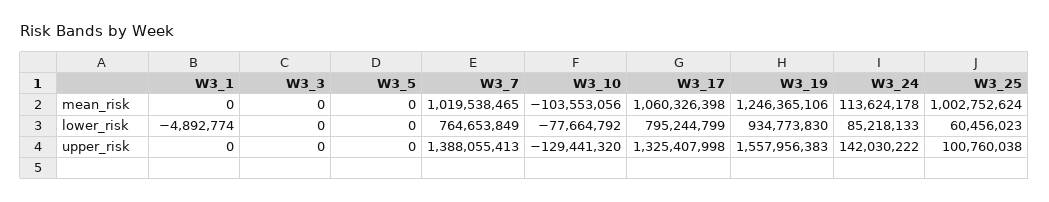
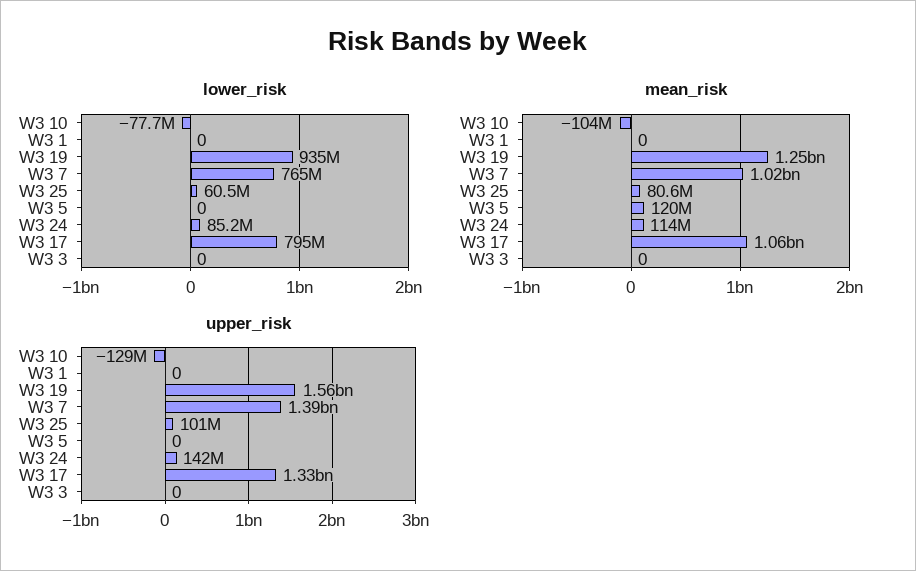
  {
    "mean_risk": {
      "W3_1": 0,
      "W3_3": 0,
-     "W3_5": 0,
+     "W3_5": 120000000,
      "W3_7": 1019538465,
      "W3_10": -103553056,
      "W3_17": 1060326398,
      "W3_19": 1246365106,
      "W3_24": 113624178,
-     "W3_25": 1002752624
+     "W3_25": 80600000
    },
    "lower_risk": {
-     "W3_1": -4892774,
+     "W3_1": 0,
      "W3_3": 0,
      "W3_5": 0,
      "W3_7": 764653849,
      "W3_10": -77664792,
      "W3_17": 795244799,
      "W3_19": 934773830,
      "W3_24": 85218133,
      "W3_25": 60456023
    },
    "upper_risk": {
      "W3_1": 0,
      "W3_3": 0,
      "W3_5": 0,
      "W3_7": 1388055413,
      "W3_10": -129441320,
      "W3_17": 1325407998,
      "W3_19": 1557956383,
      "W3_24": 142030222,
      "W3_25": 100760038
    }
  }

